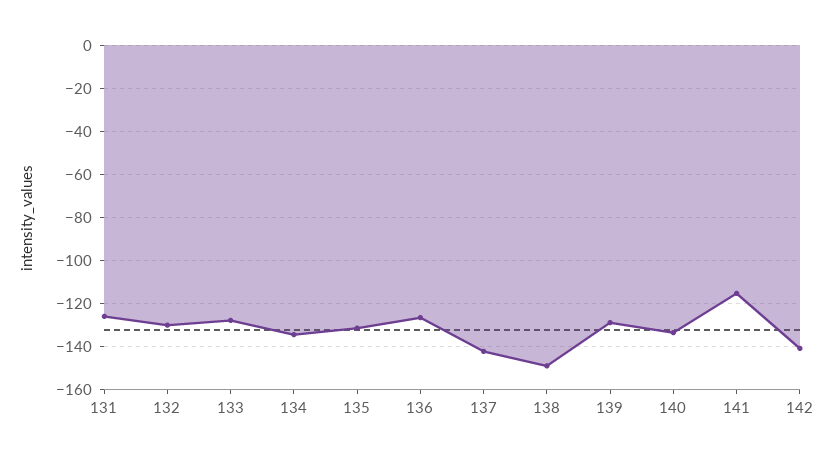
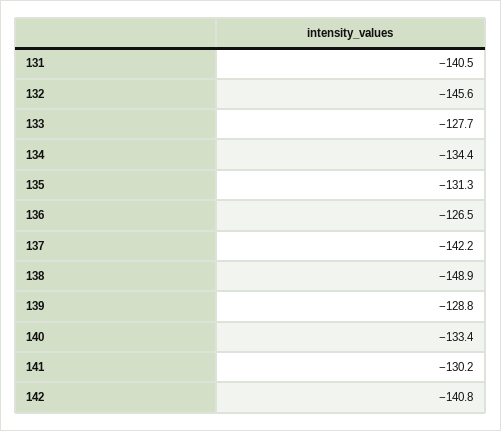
  {
-   "131": -125,
+   "131": -140.5,
-   "132": -130,
+   "132": -145.6,
    "133": -127.7,
    "134": -134.4,
    "135": -131.3,
    "136": -126.5,
    "137": -142.2,
    "138": -148.9,
    "139": -128.8,
    "140": -133.4,
-   "141": -115,
+   "141": -130.2,
    "142": -140.8
  }

